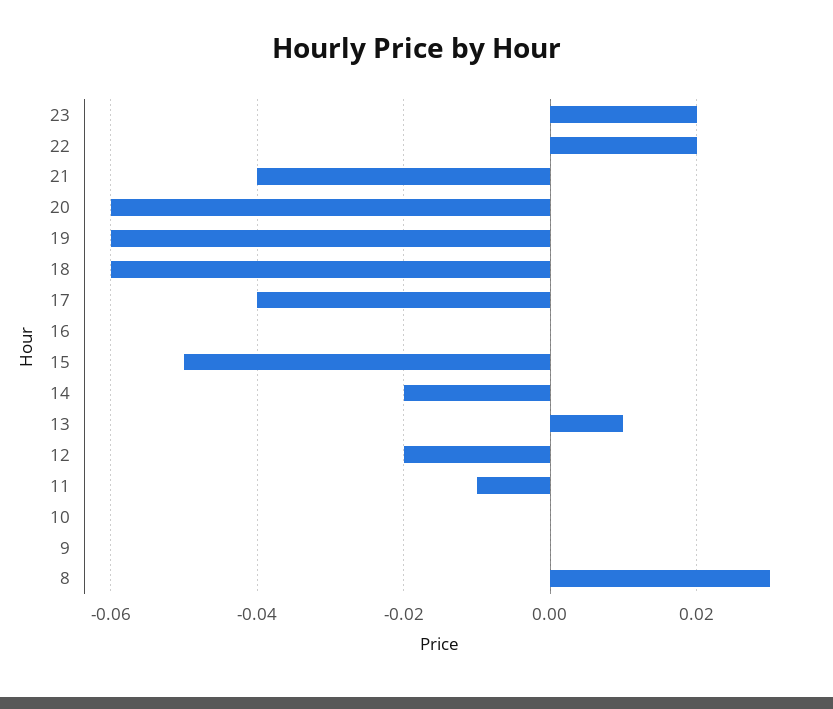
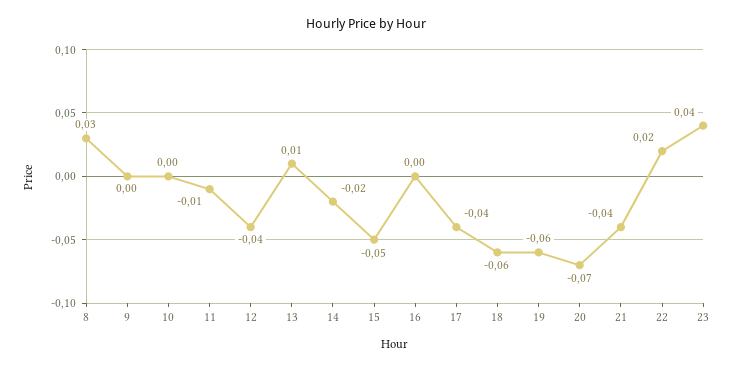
  {
-   "23": 0.02,
+   "23": 0.04,
    "22": 0.02,
    "21": -0.04,
-   "20": -0.06,
+   "20": -0.07,
    "19": -0.06,
    "18": -0.06,
    "17": -0.04,
    "16": 0,
    "15": -0.05,
    "14": -0.02,
    "13": 0.01,
-   "12": -0.02,
+   "12": -0.04,
    "11": -0.01,
    "10": 0,
    "9": 0,
    "8": 0.03
  }

